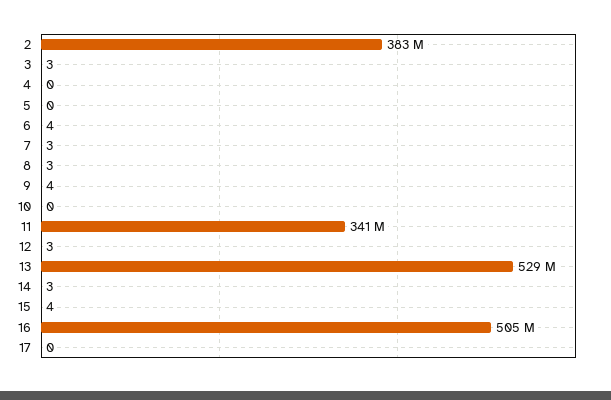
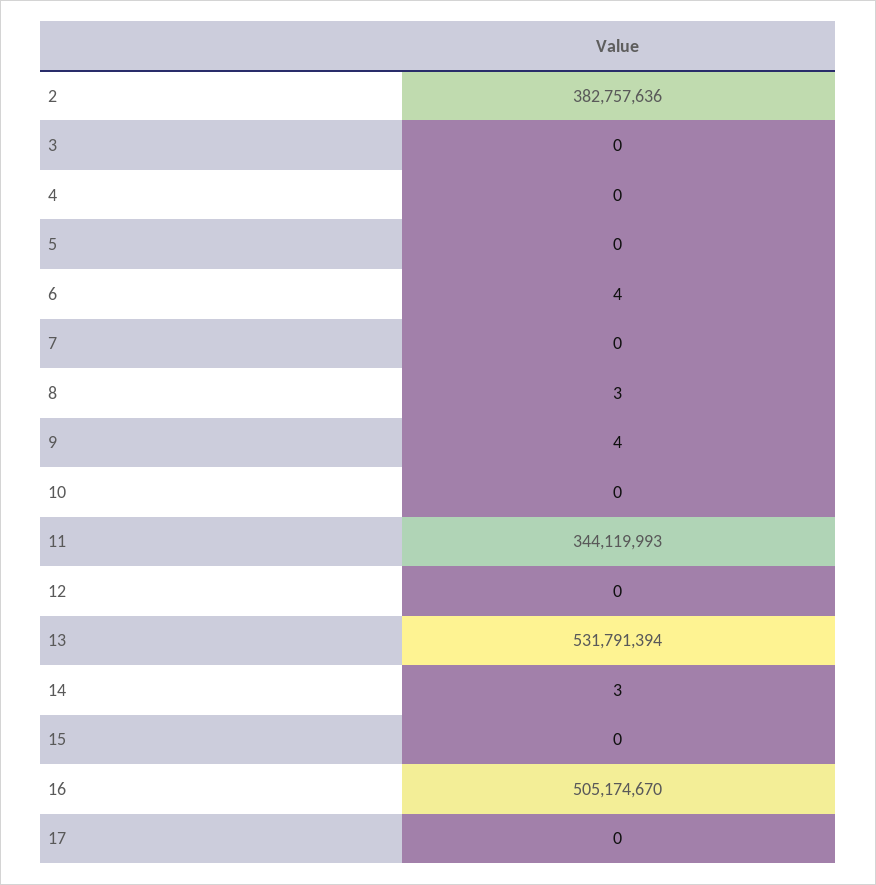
  {
    "2": 382757636,
-   "3": 3,
+   "3": 0,
    "4": 0,
    "5": 0,
    "6": 4,
-   "7": 3,
+   "7": 0,
    "8": 3,
    "9": 4,
    "10": 0,
-   "11": 341000000,
+   "11": 344119993,
-   "12": 3,
+   "12": 0,
-   "13": 529000000,
+   "13": 531791394,
    "14": 3,
-   "15": 4,
+   "15": 0,
    "16": 505174670,
    "17": 0
  }

